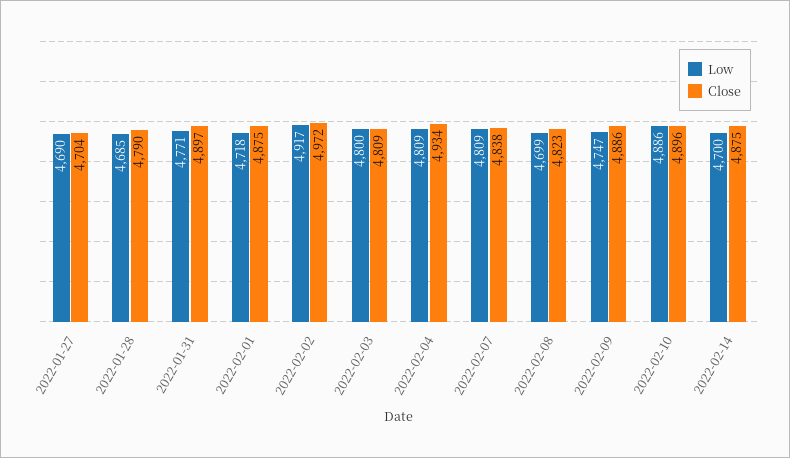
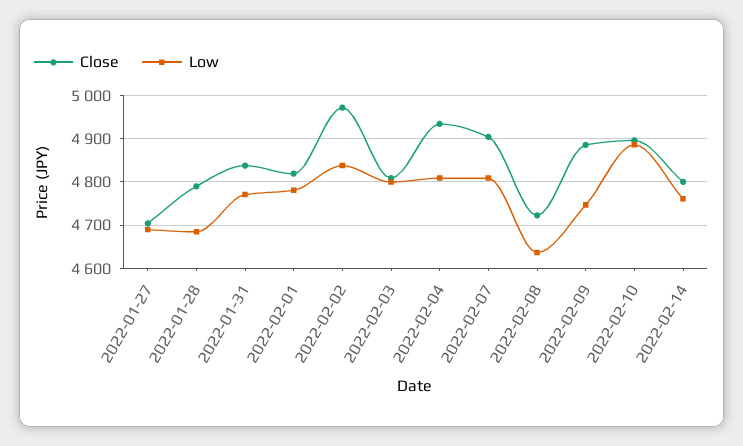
  {
    "Low": {
      "2022-01-27": 4690,
      "2022-01-28": 4685,
      "2022-01-31": 4771,
-     "2022-02-01": 4718,
+     "2022-02-01": 4780,
-     "2022-02-02": 4917,
+     "2022-02-02": 4840,
      "2022-02-03": 4800,
      "2022-02-04": 4809,
      "2022-02-07": 4809,
-     "2022-02-08": 4699,
+     "2022-02-08": 4640,
      "2022-02-09": 4747,
      "2022-02-10": 4886,
-     "2022-02-14": 4700
+     "2022-02-14": 4760
    },
    "Close": {
      "2022-01-27": 4704,
      "2022-01-28": 4790,
-     "2022-01-31": 4897,
+     "2022-01-31": 4840,
-     "2022-02-01": 4875,
+     "2022-02-01": 4820,
      "2022-02-02": 4972,
      "2022-02-03": 4809,
      "2022-02-04": 4934,
-     "2022-02-07": 4838,
+     "2022-02-07": 4900,
-     "2022-02-08": 4823,
+     "2022-02-08": 4720,
      "2022-02-09": 4886,
      "2022-02-10": 4896,
-     "2022-02-14": 4875
+     "2022-02-14": 4800
    }
  }

